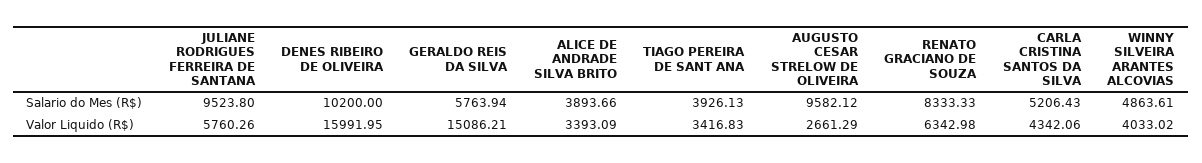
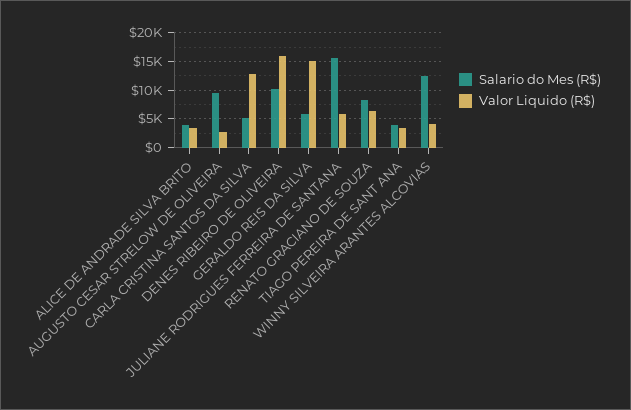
  {
    "Salario do Mes (R$)": {
-     "JULIANE RODRIGUES FERREIRA DE SANTANA": 9523.8,
+     "JULIANE RODRIGUES FERREIRA DE SANTANA": 15000,
      "DENES RIBEIRO DE OLIVEIRA": 10200,
      "GERALDO REIS DA SILVA": 5763.94,
      "ALICE DE ANDRADE SILVA BRITO": 3893.66,
      "TIAGO PEREIRA DE SANT ANA": 3926.13,
      "AUGUSTO CESAR STRELOW DE OLIVEIRA": 9582.12,
      "RENATO GRACIANO DE SOUZA": 8333.33,
      "CARLA CRISTINA SANTOS DA SILVA": 5206.43,
-     "WINNY SILVEIRA ARANTES ALCOVIAS": 4863.61
+     "WINNY SILVEIRA ARANTES ALCOVIAS": 12500
    },
    "Valor Liquido (R$)": {
      "JULIANE RODRIGUES FERREIRA DE SANTANA": 5760.26,
      "DENES RIBEIRO DE OLIVEIRA": 15991.95,
      "GERALDO REIS DA SILVA": 15086.21,
      "ALICE DE ANDRADE SILVA BRITO": 3393.09,
      "TIAGO PEREIRA DE SANT ANA": 3416.83,
      "AUGUSTO CESAR STRELOW DE OLIVEIRA": 2661.29,
      "RENATO GRACIANO DE SOUZA": 6342.98,
-     "CARLA CRISTINA SANTOS DA SILVA": 4342.06,
+     "CARLA CRISTINA SANTOS DA SILVA": 12500,
      "WINNY SILVEIRA ARANTES ALCOVIAS": 4033.02
    }
  }

